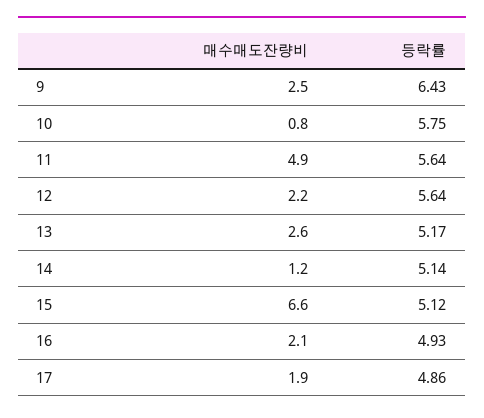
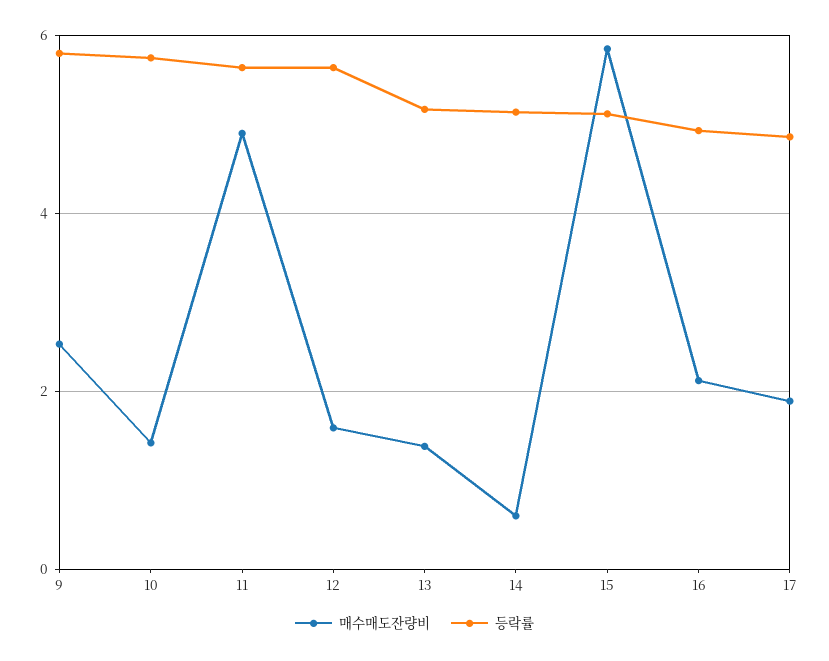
  {
    "매수매도잔량비": {
      "9": 2.5,
-     "10": 0.8,
+     "10": 1.4,
      "11": 4.9,
-     "12": 2.2,
+     "12": 1.6,
-     "13": 2.6,
+     "13": 1.4,
-     "14": 1.2,
+     "14": 0.6,
-     "15": 6.6,
+     "15": 5.8,
      "16": 2.1,
      "17": 1.9
    },
    "등락률": {
-     "9": 6.43,
+     "9": 5.8,
      "10": 5.75,
      "11": 5.64,
      "12": 5.64,
      "13": 5.17,
      "14": 5.14,
      "15": 5.12,
      "16": 4.93,
      "17": 4.86
    }
  }

